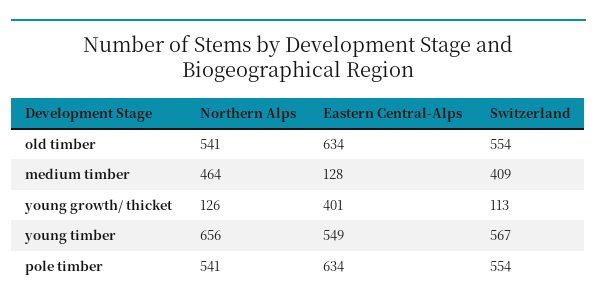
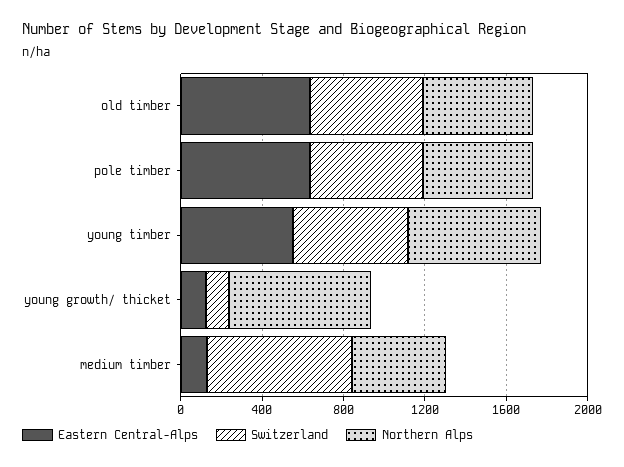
  {
    "Northern Alps": {
      "old timber": 541,
      "medium timber": 464,
-     "young growth/ thicket": 126,
+     "young growth/ thicket": 700,
      "young timber": 656,
      "pole timber": 541
    },
    "Eastern Central-Alps": {
      "old timber": 634,
      "medium timber": 128,
-     "young growth/ thicket": 401,
+     "young growth/ thicket": 100,
      "young timber": 549,
      "pole timber": 634
    },
    "Switzerland": {
      "old timber": 554,
-     "medium timber": 409,
+     "medium timber": 700,
      "young growth/ thicket": 113,
      "young timber": 567,
      "pole timber": 554
    }
  }

